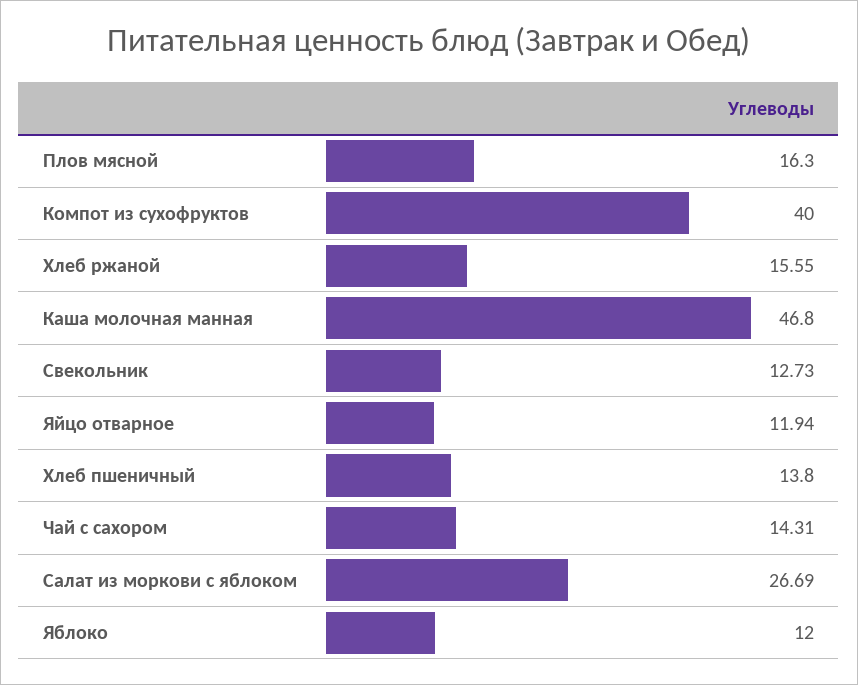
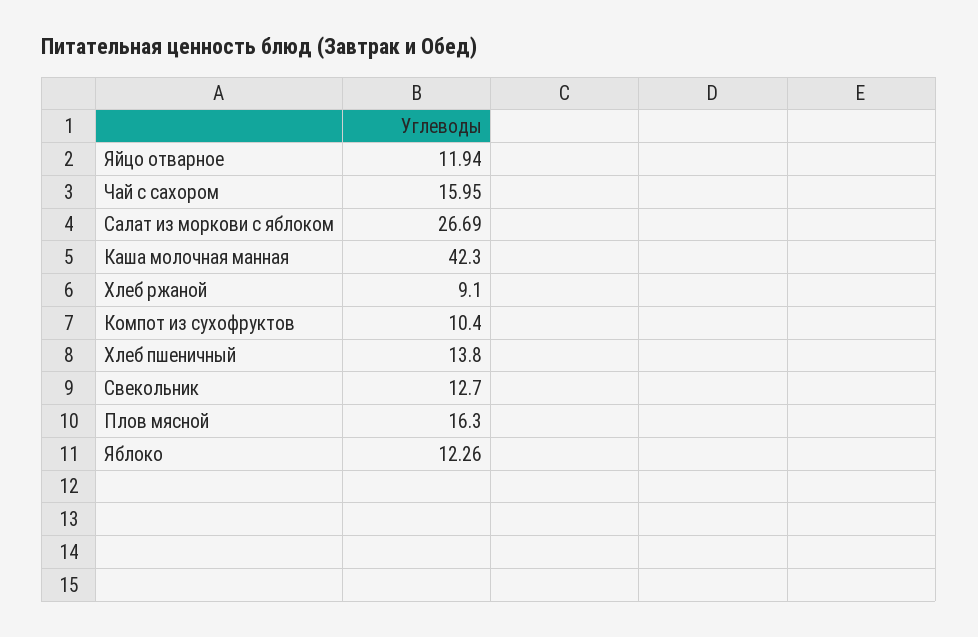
  {
    "Плов мясной": 16.3,
-   "Компот из сухофруктов": 40,
+   "Компот из сухофруктов": 10.4,
-   "Хлеб ржаной": 15.55,
+   "Хлеб ржаной": 9.1,
-   "Каша молочная манная": 46.8,
+   "Каша молочная манная": 42.3,
-   "Свекольник": 12.73,
+   "Свекольник": 12.7,
    "Яйцо отварное": 11.94,
    "Хлеб пшеничный": 13.8,
-   "Чай с сахором": 14.31,
+   "Чай с сахором": 15.95,
    "Салат из моркови с яблоком": 26.69,
-   "Яблоко": 12
+   "Яблоко": 12.26
  }

